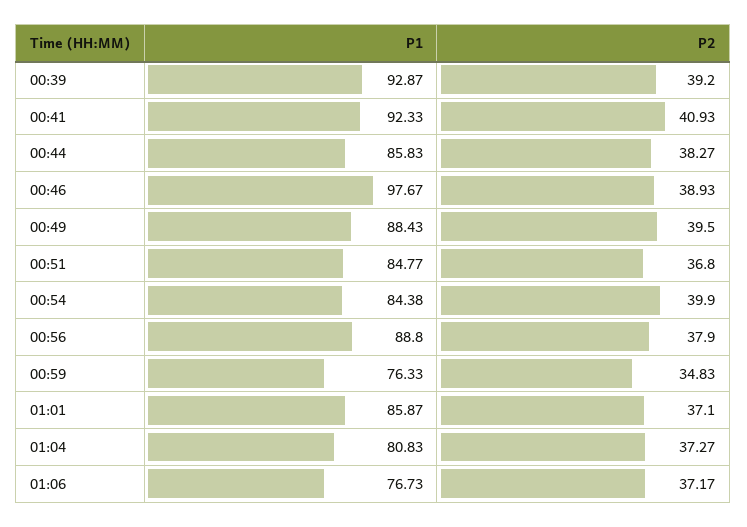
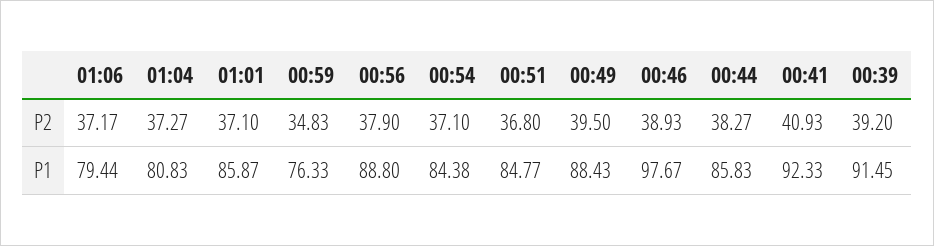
  {
    "P1": {
-     "00:39": 92.87,
+     "00:39": 91.45,
      "00:41": 92.33,
      "00:44": 85.83,
      "00:46": 97.67,
      "00:49": 88.43,
      "00:51": 84.77,
      "00:54": 84.38,
      "00:56": 88.8,
      "00:59": 76.33,
      "01:01": 85.87,
      "01:04": 80.83,
-     "01:06": 76.73
+     "01:06": 79.44
    },
    "P2": {
      "00:39": 39.2,
      "00:41": 40.93,
      "00:44": 38.27,
      "00:46": 38.93,
      "00:49": 39.5,
      "00:51": 36.8,
-     "00:54": 39.9,
+     "00:54": 37.1,
      "00:56": 37.9,
      "00:59": 34.83,
      "01:01": 37.1,
      "01:04": 37.27,
      "01:06": 37.17
    }
  }

